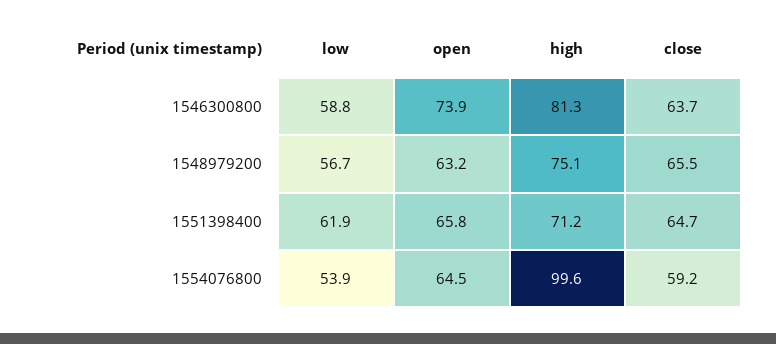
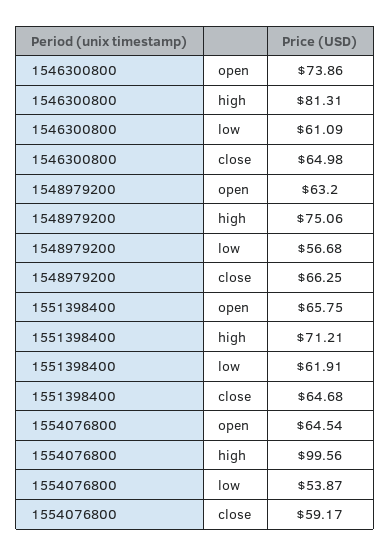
  {
    "low": {
-     "1546300800": 58.8,
+     "1546300800": 61.09,
      "1548979200": 56.68,
      "1551398400": 61.91,
      "1554076800": 53.87
    },
    "open": {
      "1546300800": 73.86,
      "1548979200": 63.2,
      "1551398400": 65.75,
      "1554076800": 64.54
    },
    "high": {
      "1546300800": 81.31,
      "1548979200": 75.06,
      "1551398400": 71.21,
      "1554076800": 99.56
    },
    "close": {
-     "1546300800": 63.7,
+     "1546300800": 64.98,
-     "1548979200": 65.5,
+     "1548979200": 66.25,
      "1551398400": 64.68,
      "1554076800": 59.17
    }
  }

